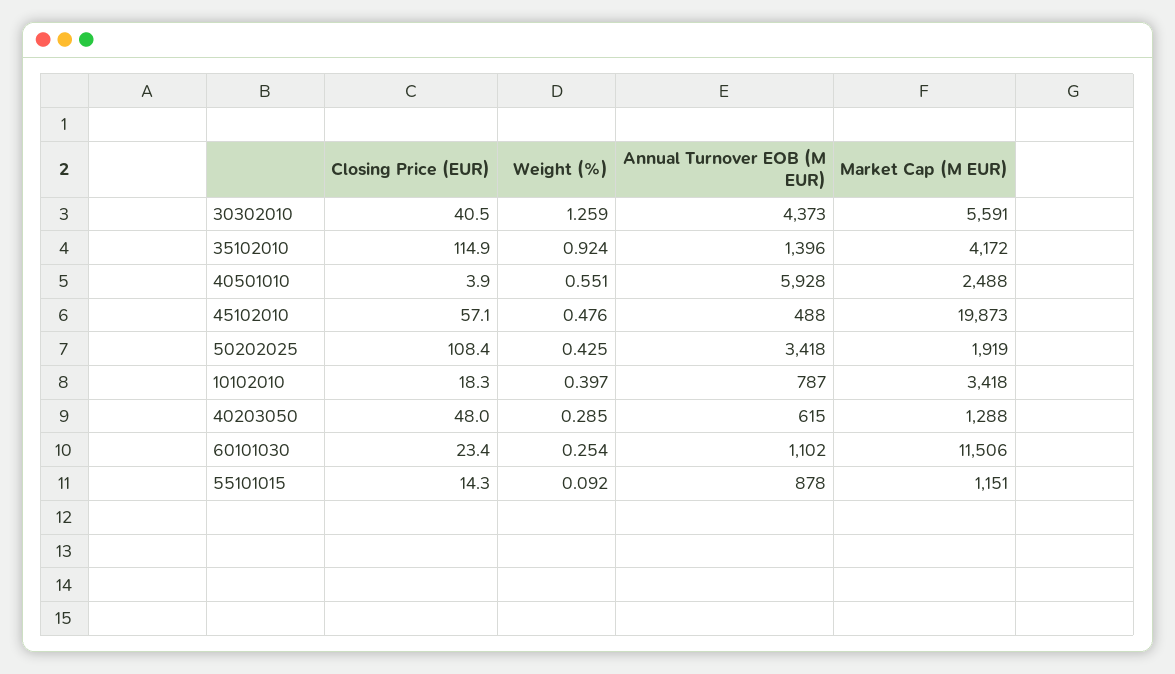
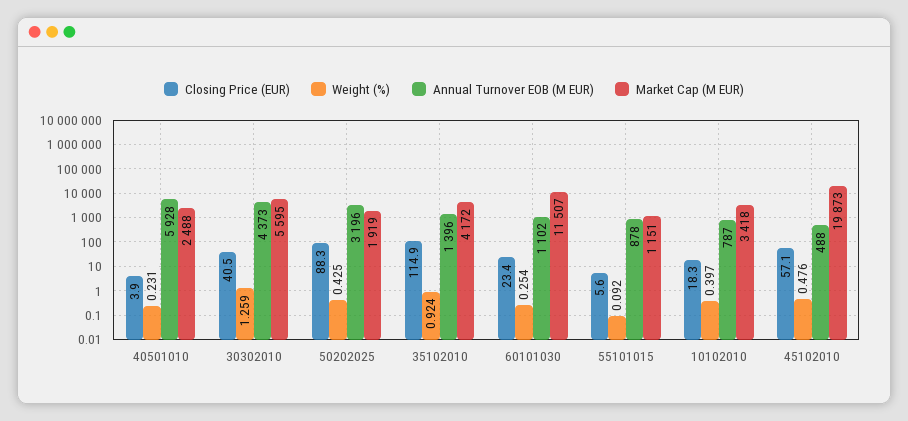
  {
    "Closing Price (EUR)": {
      "30302010": 40.5,
      "35102010": 114.9,
      "40501010": 3.9,
      "45102010": 57.1,
-     "50202025": 108.4,
+     "50202025": 88.3,
      "10102010": 18.3,
-     "40203050": 48,
      "60101030": 23.4,
-     "55101015": 14.3
+     "55101015": 5.6
    },
    "Weight (%)": {
      "30302010": 1.259,
      "35102010": 0.924,
-     "40501010": 0.551,
+     "40501010": 0.231,
      "45102010": 0.476,
      "50202025": 0.425,
      "10102010": 0.397,
-     "40203050": 0.285,
      "60101030": 0.254,
      "55101015": 0.092
    },
    "Annual Turnover EOB (M EUR)": {
      "30302010": 4373,
      "35102010": 1396,
      "40501010": 5928,
      "45102010": 488,
-     "50202025": 3418,
+     "50202025": 3196,
      "10102010": 787,
-     "40203050": 615,
      "60101030": 1102,
      "55101015": 878
    },
    "Market Cap (M EUR)": {
-     "30302010": 5591,
+     "30302010": 5595,
      "35102010": 4172,
      "40501010": 2488,
      "45102010": 19873,
      "50202025": 1919,
      "10102010": 3418,
-     "40203050": 1288,
-     "60101030": 11506,
+     "60101030": 11507,
      "55101015": 1151
    }
  }

